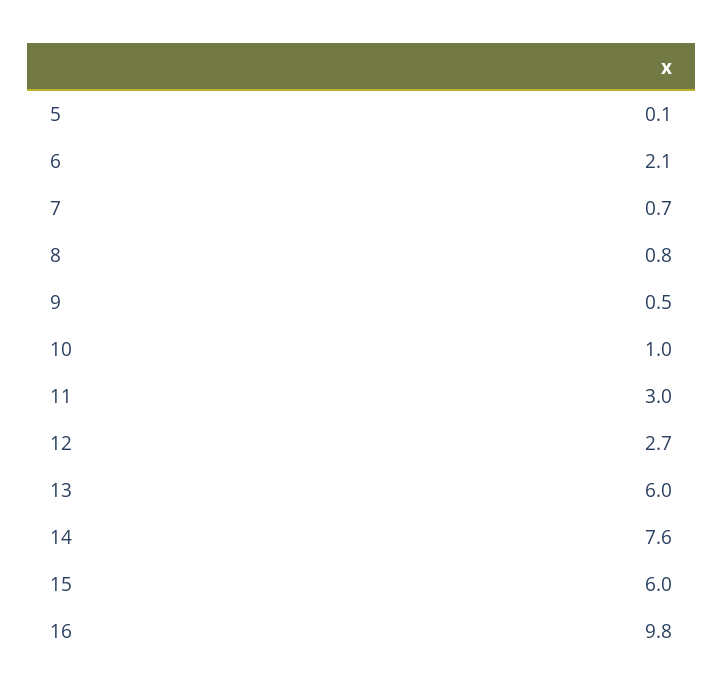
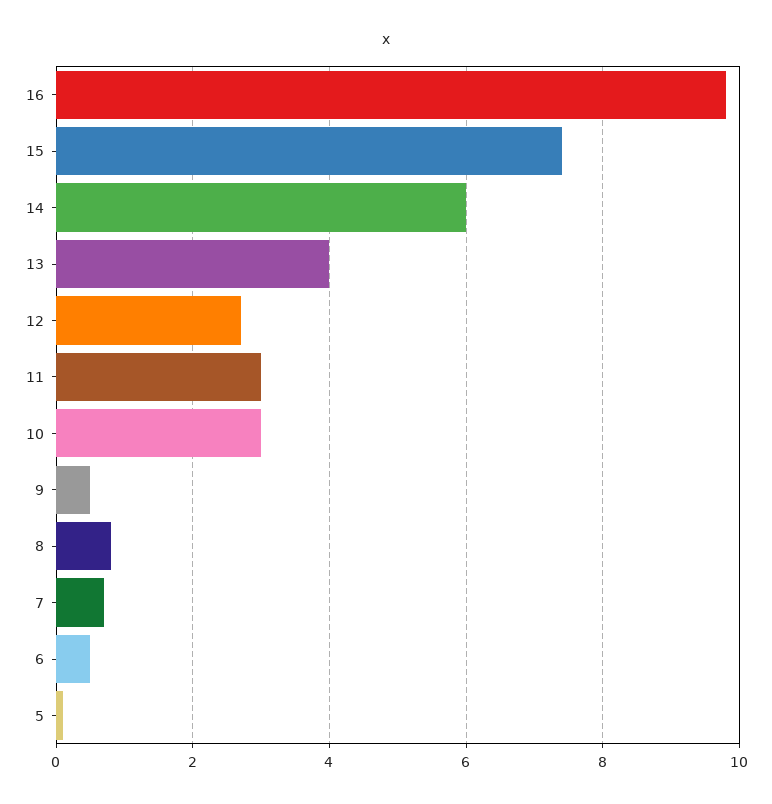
  {
    "5": 0.1,
-   "6": 2.1,
+   "6": 0.5,
    "7": 0.7,
    "8": 0.8,
    "9": 0.5,
-   "10": 1,
+   "10": 3,
    "11": 3,
    "12": 2.7,
-   "13": 6,
+   "13": 4,
-   "14": 7.6,
+   "14": 6,
-   "15": 6,
+   "15": 7.5,
    "16": 9.8
  }

